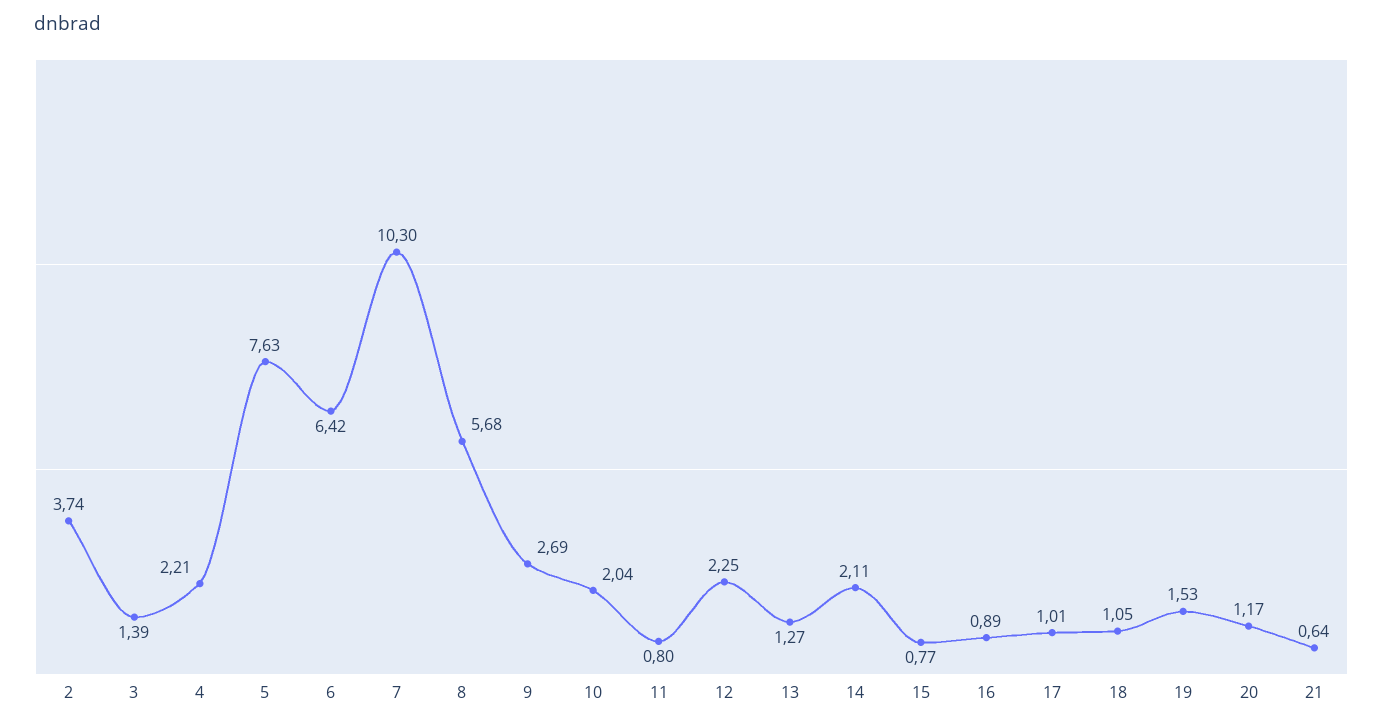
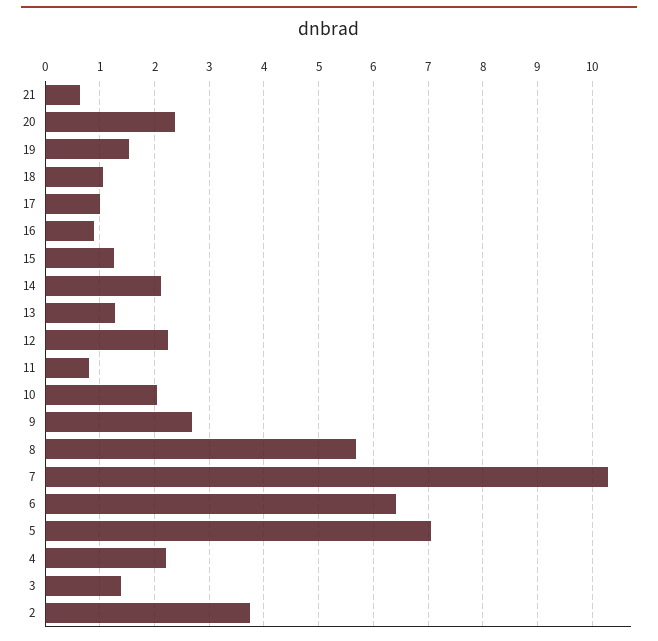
  {
    "2": 3.74,
    "3": 1.39,
    "4": 2.21,
-   "5": 7.63,
+   "5": 7,
    "6": 6.42,
    "7": 10.3,
    "8": 5.68,
    "9": 2.69,
    "10": 2.04,
    "11": 0.8,
    "12": 2.25,
    "13": 1.27,
    "14": 2.11,
-   "15": 0.77,
+   "15": 1.2,
    "16": 0.89,
    "17": 1.01,
    "18": 1.05,
    "19": 1.53,
-   "20": 1.17,
+   "20": 2.4,
    "21": 0.64
  }

